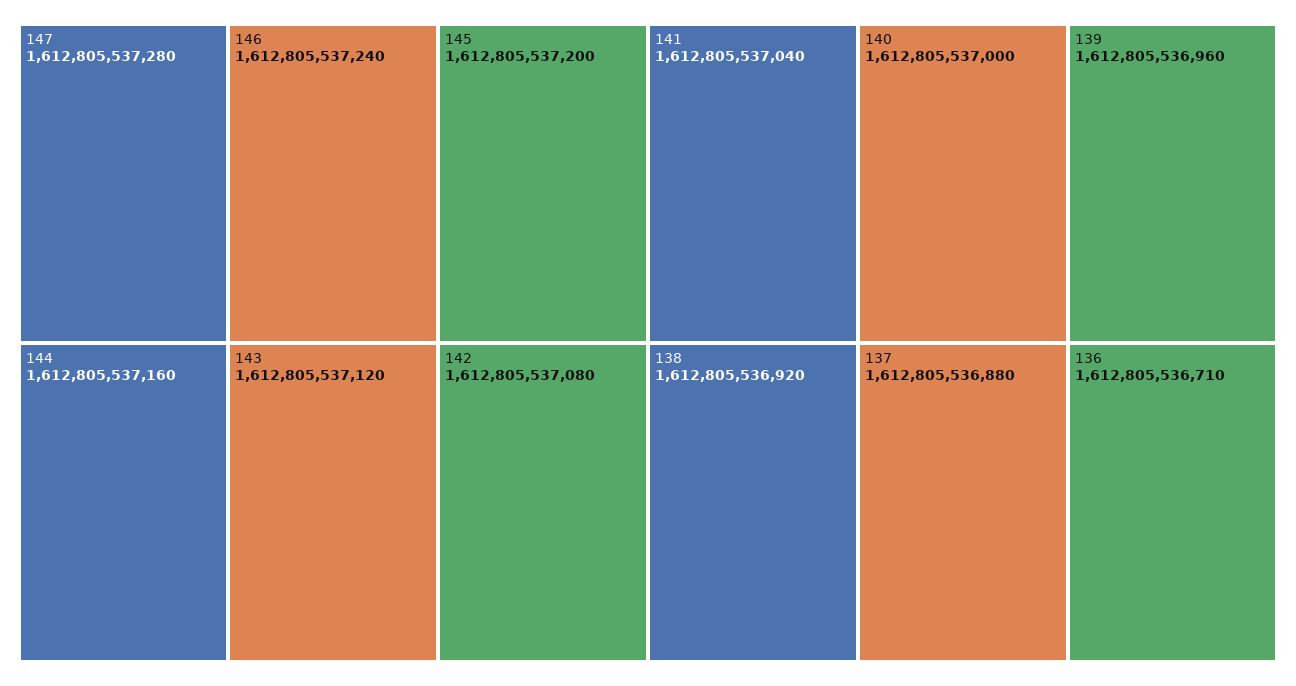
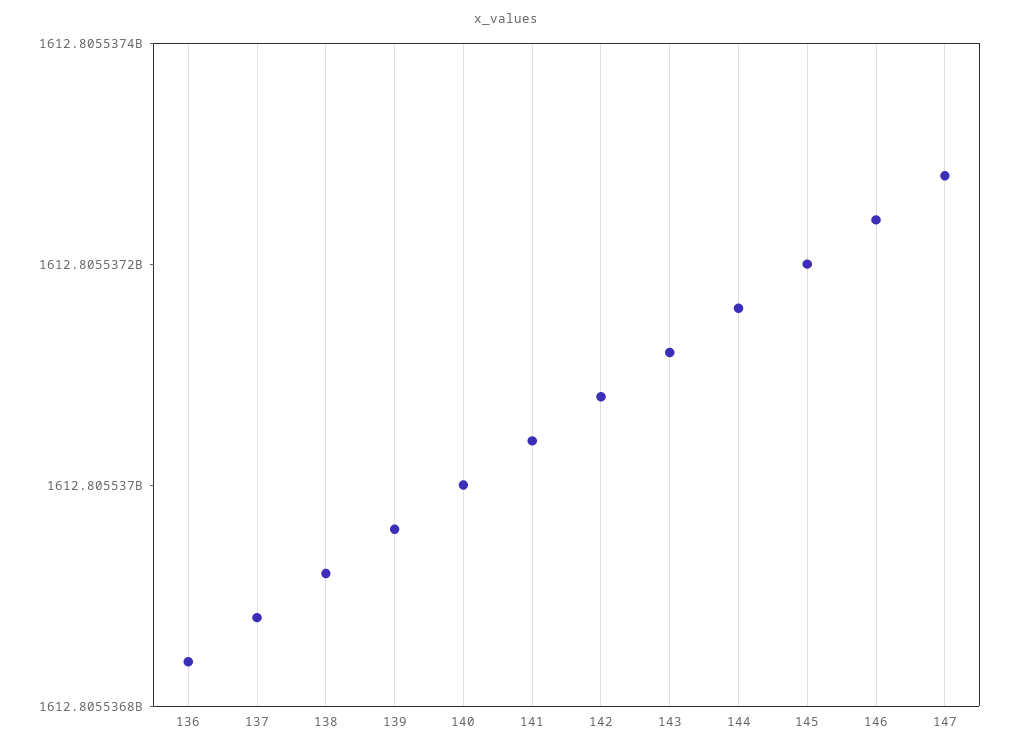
  {
    "147": 1612805537280,
    "146": 1612805537240,
    "145": 1612805537200,
    "144": 1612805537160,
    "143": 1612805537120,
    "142": 1612805537080,
    "141": 1612805537040,
    "140": 1612805537000,
    "139": 1612805536960,
    "138": 1612805536920,
    "137": 1612805536880,
-   "136": 1612805536710
+   "136": 1612805536850
  }

